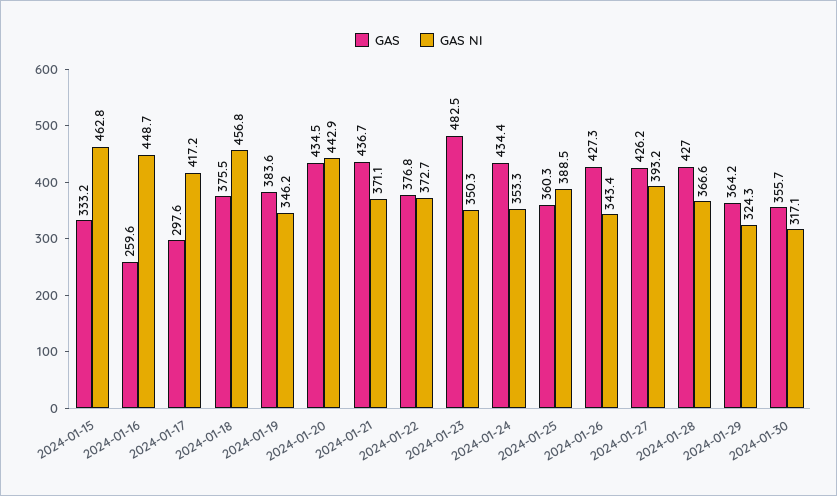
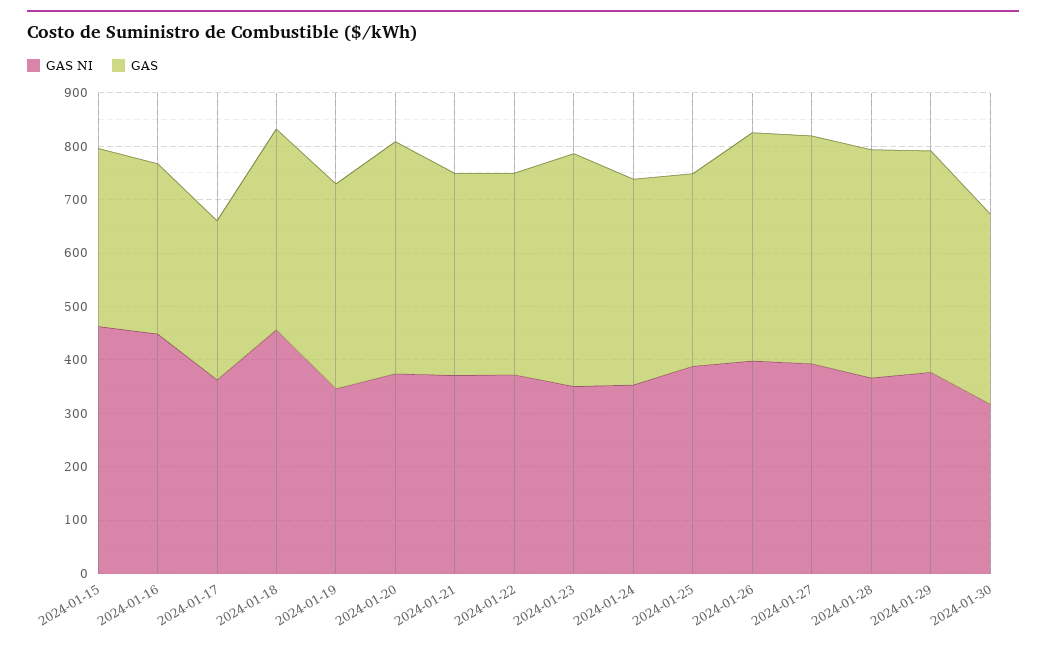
  {
    "GAS": {
      "2024-01-15": 333.2,
-     "2024-01-16": 259.6,
+     "2024-01-16": 320,
      "2024-01-17": 297.6,
      "2024-01-18": 375.5,
      "2024-01-19": 383.6,
      "2024-01-20": 434.5,
-     "2024-01-21": 436.7,
+     "2024-01-21": 380,
      "2024-01-22": 376.8,
-     "2024-01-23": 482.5,
+     "2024-01-23": 440,
-     "2024-01-24": 434.4,
+     "2024-01-24": 380,
      "2024-01-25": 360.3,
      "2024-01-26": 427.3,
      "2024-01-27": 426.2,
      "2024-01-28": 427,
-     "2024-01-29": 364.2,
+     "2024-01-29": 420,
      "2024-01-30": 355.7
    },
    "GAS NI": {
      "2024-01-15": 462.8,
      "2024-01-16": 448.7,
-     "2024-01-17": 417.2,
+     "2024-01-17": 360,
      "2024-01-18": 456.8,
      "2024-01-19": 346.2,
-     "2024-01-20": 442.9,
+     "2024-01-20": 380,
      "2024-01-21": 371.1,
      "2024-01-22": 372.7,
      "2024-01-23": 350.3,
      "2024-01-24": 353.3,
      "2024-01-25": 388.5,
-     "2024-01-26": 343.4,
+     "2024-01-26": 400,
      "2024-01-27": 393.2,
      "2024-01-28": 366.6,
-     "2024-01-29": 324.3,
+     "2024-01-29": 380,
      "2024-01-30": 317.1
    }
  }

